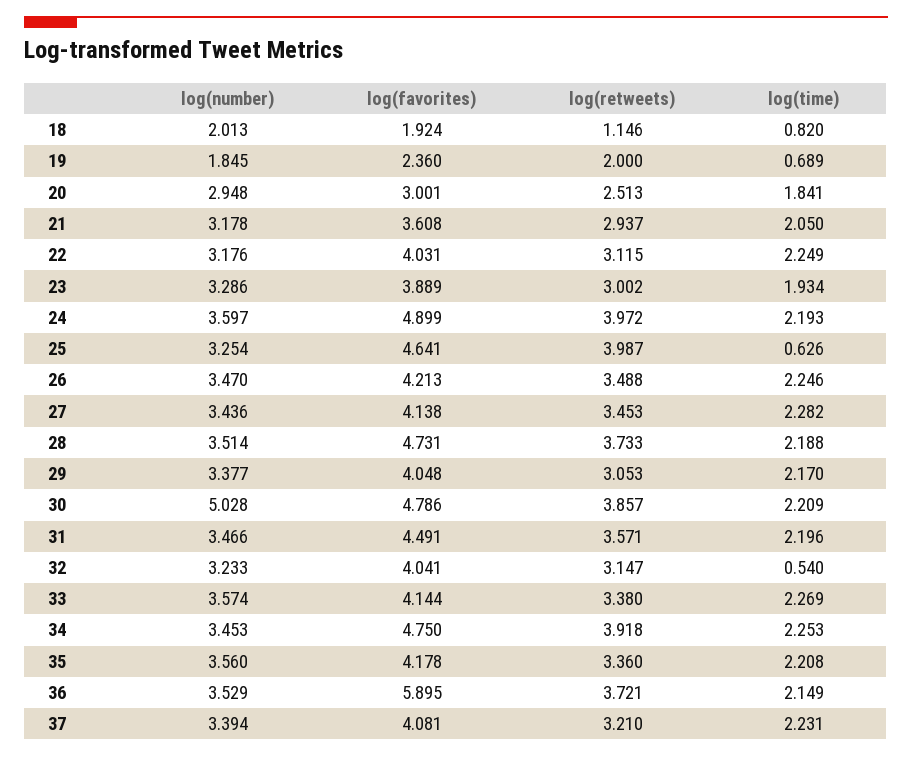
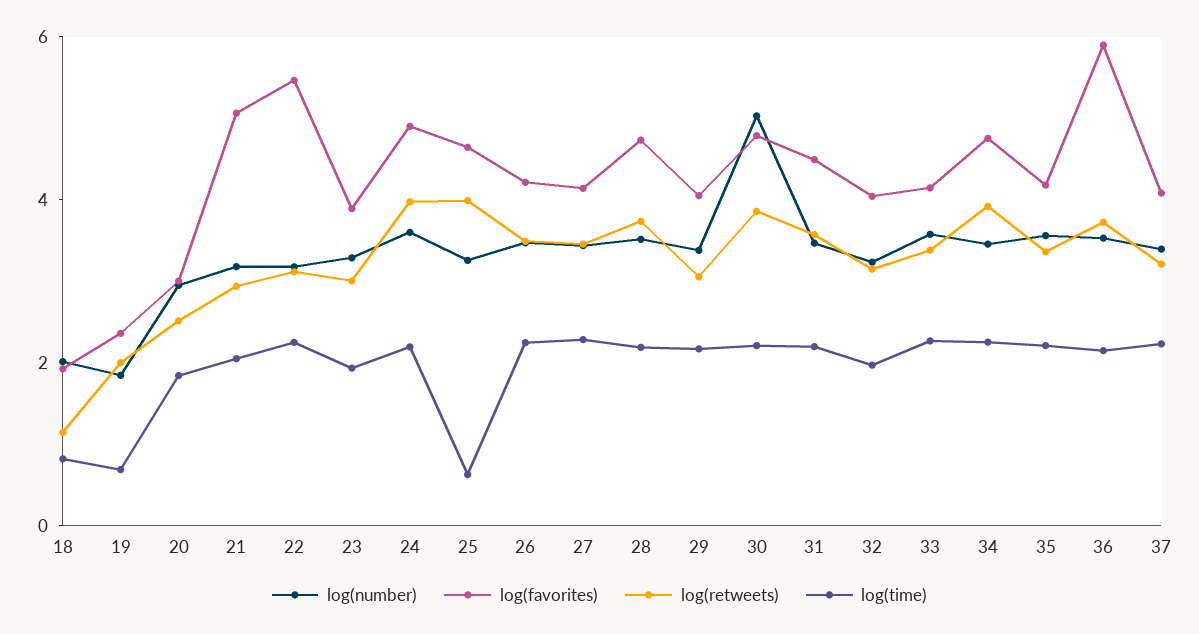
  {
    "log(number)": {
      "18": 2.013,
      "19": 1.845,
      "20": 2.948,
      "21": 3.178,
      "22": 3.176,
      "23": 3.286,
      "24": 3.597,
      "25": 3.254,
      "26": 3.47,
      "27": 3.436,
      "28": 3.514,
      "29": 3.377,
      "30": 5.028,
      "31": 3.466,
      "32": 3.233,
      "33": 3.574,
      "34": 3.453,
      "35": 3.56,
      "36": 3.529,
      "37": 3.394
    },
    "log(favorites)": {
      "18": 1.924,
      "19": 2.36,
      "20": 3.001,
-     "21": 3.608,
+     "21": 5,
-     "22": 4.031,
+     "22": 5.5,
      "23": 3.889,
      "24": 4.899,
      "25": 4.641,
      "26": 4.213,
      "27": 4.138,
      "28": 4.731,
      "29": 4.048,
      "30": 4.786,
      "31": 4.491,
      "32": 4.041,
      "33": 4.144,
      "34": 4.75,
      "35": 4.178,
      "36": 5.895,
      "37": 4.081
    },
    "log(retweets)": {
      "18": 1.146,
      "19": 2,
      "20": 2.513,
      "21": 2.937,
      "22": 3.115,
      "23": 3.002,
      "24": 3.972,
      "25": 3.987,
      "26": 3.488,
      "27": 3.453,
      "28": 3.733,
      "29": 3.053,
      "30": 3.857,
      "31": 3.571,
      "32": 3.147,
      "33": 3.38,
      "34": 3.918,
      "35": 3.36,
      "36": 3.721,
      "37": 3.21
    },
    "log(time)": {
      "18": 0.82,
      "19": 0.689,
      "20": 1.841,
      "21": 2.05,
      "22": 2.249,
      "23": 1.934,
      "24": 2.193,
      "25": 0.626,
      "26": 2.246,
      "27": 2.282,
      "28": 2.188,
      "29": 2.17,
      "30": 2.209,
      "31": 2.196,
-     "32": 0.54,
+     "32": 2,
      "33": 2.269,
      "34": 2.253,
      "35": 2.208,
      "36": 2.149,
      "37": 2.231
    }
  }

